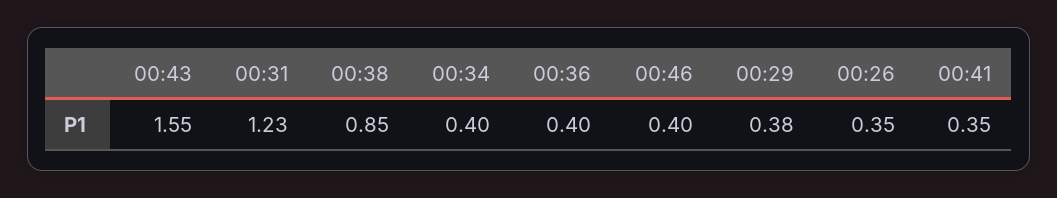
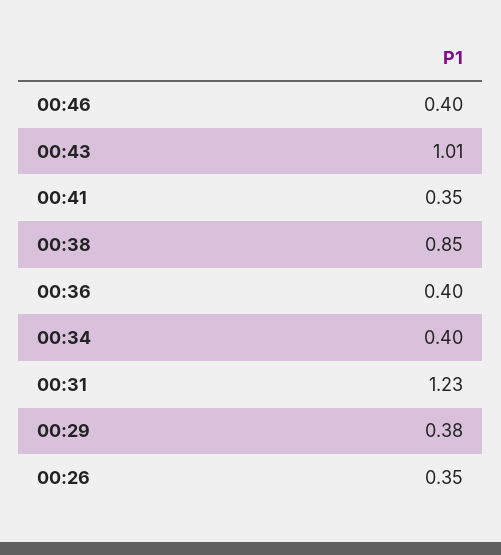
  {
-   "00:43": 1.55,
+   "00:43": 1.01,
    "00:31": 1.23,
    "00:38": 0.85,
    "00:34": 0.4,
    "00:36": 0.4,
    "00:46": 0.4,
    "00:29": 0.38,
    "00:26": 0.35,
    "00:41": 0.35
  }

